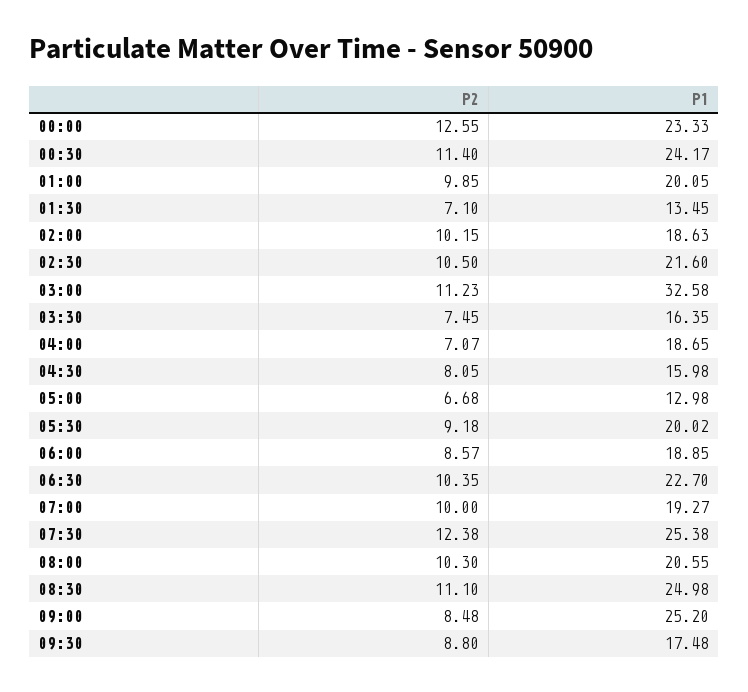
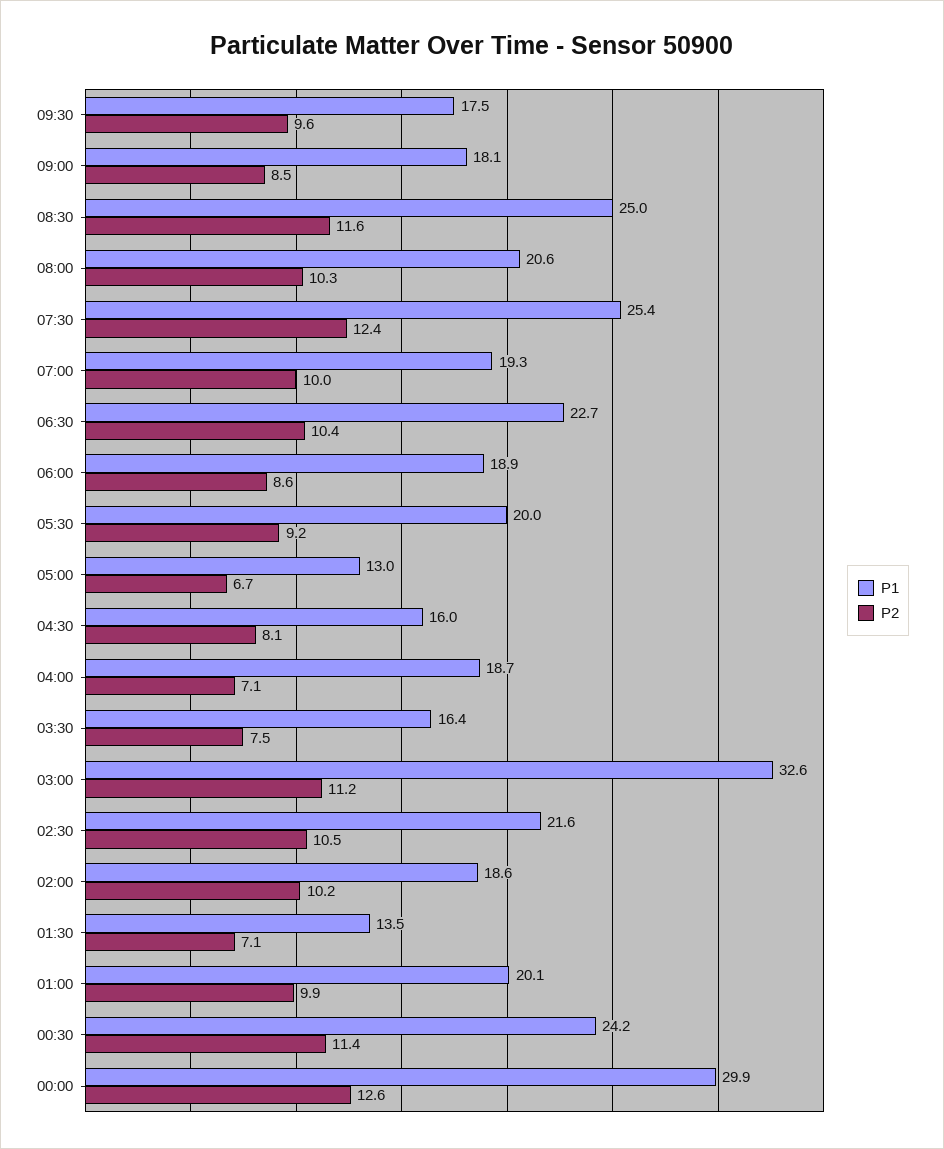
  {
    "P2": {
      "00:00": 12.55,
      "00:30": 11.4,
      "01:00": 9.85,
      "01:30": 7.1,
      "02:00": 10.15,
      "02:30": 10.5,
      "03:00": 11.23,
      "03:30": 7.45,
      "04:00": 7.07,
      "04:30": 8.05,
      "05:00": 6.68,
      "05:30": 9.18,
      "06:00": 8.57,
      "06:30": 10.35,
      "07:00": 10,
      "07:30": 12.38,
      "08:00": 10.3,
-     "08:30": 11.1,
+     "08:30": 11.6,
      "09:00": 8.48,
-     "09:30": 8.8
+     "09:30": 9.6
    },
    "P1": {
-     "00:00": 23.33,
+     "00:00": 29.9,
      "00:30": 24.17,
      "01:00": 20.05,
      "01:30": 13.45,
      "02:00": 18.63,
      "02:30": 21.6,
      "03:00": 32.58,
      "03:30": 16.35,
      "04:00": 18.65,
      "04:30": 15.98,
      "05:00": 12.98,
      "05:30": 20.02,
      "06:00": 18.85,
      "06:30": 22.7,
      "07:00": 19.27,
      "07:30": 25.38,
      "08:00": 20.55,
      "08:30": 24.98,
-     "09:00": 25.2,
+     "09:00": 18.1,
      "09:30": 17.48
    }
  }

